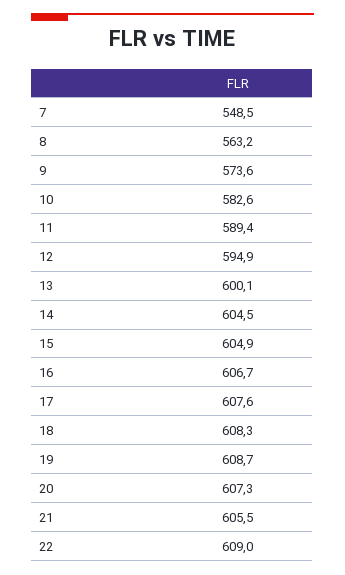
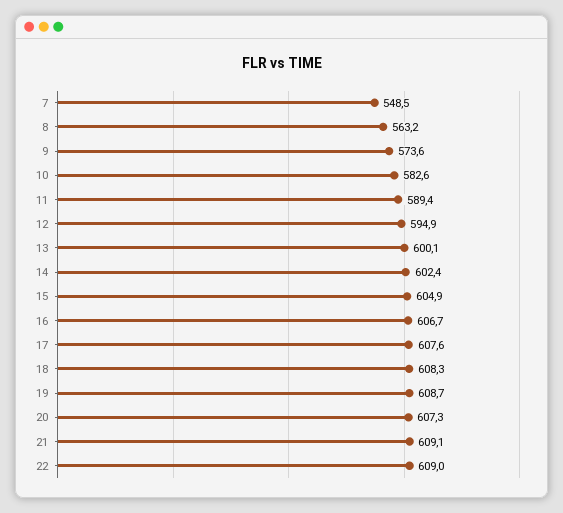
  {
    "7": 548.5,
    "8": 563.2,
    "9": 573.6,
    "10": 582.6,
    "11": 589.4,
    "12": 594.9,
    "13": 600.1,
-   "14": 604.5,
+   "14": 602.4,
    "15": 604.9,
    "16": 606.7,
    "17": 607.6,
    "18": 608.3,
    "19": 608.7,
    "20": 607.3,
-   "21": 605.5,
+   "21": 609.1,
    "22": 609
  }

